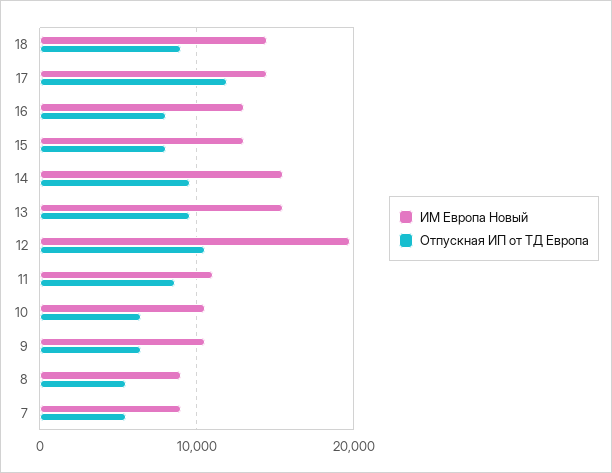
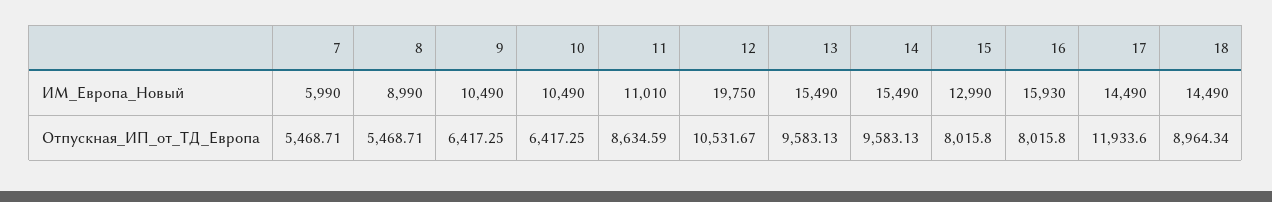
  {
    "ИМ Европа Новый": {
      "18": 14490,
      "17": 14490,
-     "16": 13000,
+     "16": 15930,
      "15": 12990,
      "14": 15490,
      "13": 15490,
      "12": 19750,
      "11": 11010,
      "10": 10490,
      "9": 10490,
      "8": 8990,
-     "7": 9000
+     "7": 5990
    },
    "Отпускная ИП от ТД Европа": {
      "18": 8964.34,
      "17": 11933.6,
      "16": 8015.8,
      "15": 8015.8,
      "14": 9583.13,
      "13": 9583.13,
      "12": 10531.67,
      "11": 8634.59,
      "10": 6417.25,
      "9": 6417.25,
      "8": 5468.71,
      "7": 5468.71
    }
  }

